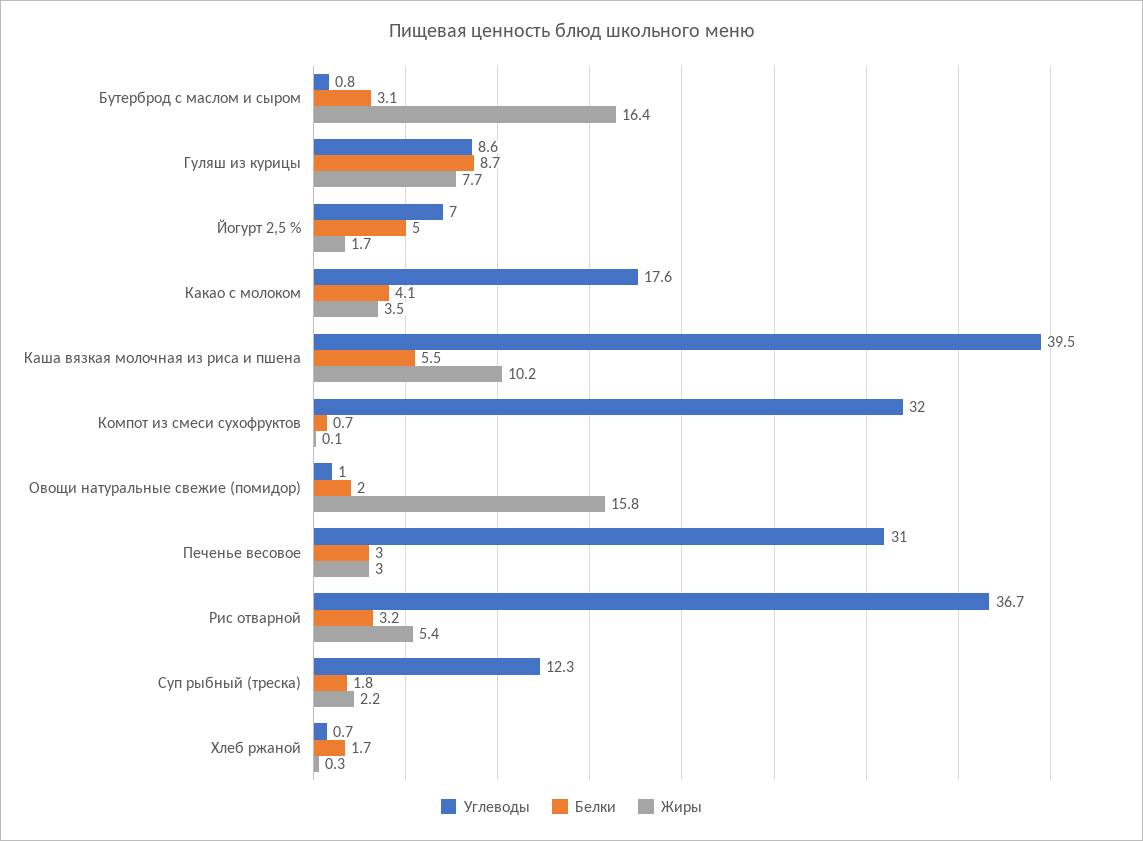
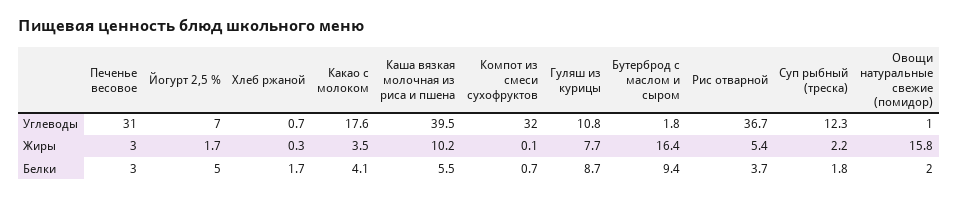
  {
    "Углеводы": {
-     "Бутерброд с маслом и сыром": 0.8,
+     "Бутерброд с маслом и сыром": 1.8,
-     "Гуляш из курицы": 8.6,
+     "Гуляш из курицы": 10.8,
      "Йогурт 2,5 %": 7,
      "Какао с молоком": 17.6,
      "Каша вязкая молочная из риса и пшена": 39.5,
      "Компот из смеси сухофруктов": 32,
      "Овощи натуральные свежие (помидор)": 1,
      "Печенье весовое": 31,
      "Рис отварной": 36.7,
      "Суп рыбный (треска)": 12.3,
      "Хлеб ржаной": 0.7
    },
    "Белки": {
-     "Бутерброд с маслом и сыром": 3.1,
+     "Бутерброд с маслом и сыром": 9.4,
      "Гуляш из курицы": 8.7,
      "Йогурт 2,5 %": 5,
      "Какао с молоком": 4.1,
      "Каша вязкая молочная из риса и пшена": 5.5,
      "Компот из смеси сухофруктов": 0.7,
      "Овощи натуральные свежие (помидор)": 2,
      "Печенье весовое": 3,
-     "Рис отварной": 3.2,
+     "Рис отварной": 3.7,
      "Суп рыбный (треска)": 1.8,
      "Хлеб ржаной": 1.7
    },
    "Жиры": {
      "Бутерброд с маслом и сыром": 16.4,
      "Гуляш из курицы": 7.7,
      "Йогурт 2,5 %": 1.7,
      "Какао с молоком": 3.5,
      "Каша вязкая молочная из риса и пшена": 10.2,
      "Компот из смеси сухофруктов": 0.1,
      "Овощи натуральные свежие (помидор)": 15.8,
      "Печенье весовое": 3,
      "Рис отварной": 5.4,
      "Суп рыбный (треска)": 2.2,
      "Хлеб ржаной": 0.3
    }
  }

